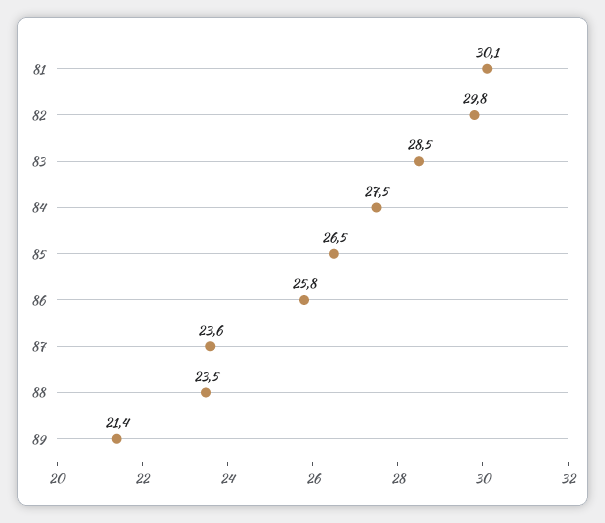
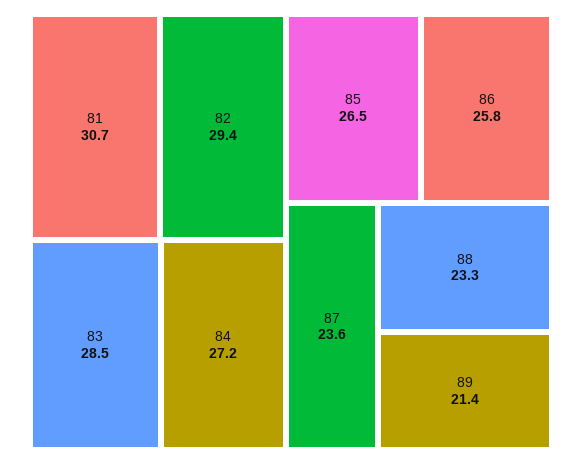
  {
-   "81": 30.1,
+   "81": 30.7,
-   "82": 29.8,
+   "82": 29.4,
    "83": 28.5,
-   "84": 27.5,
+   "84": 27.2,
    "85": 26.5,
    "86": 25.8,
    "87": 23.6,
-   "88": 23.5,
+   "88": 23.3,
    "89": 21.4
  }

